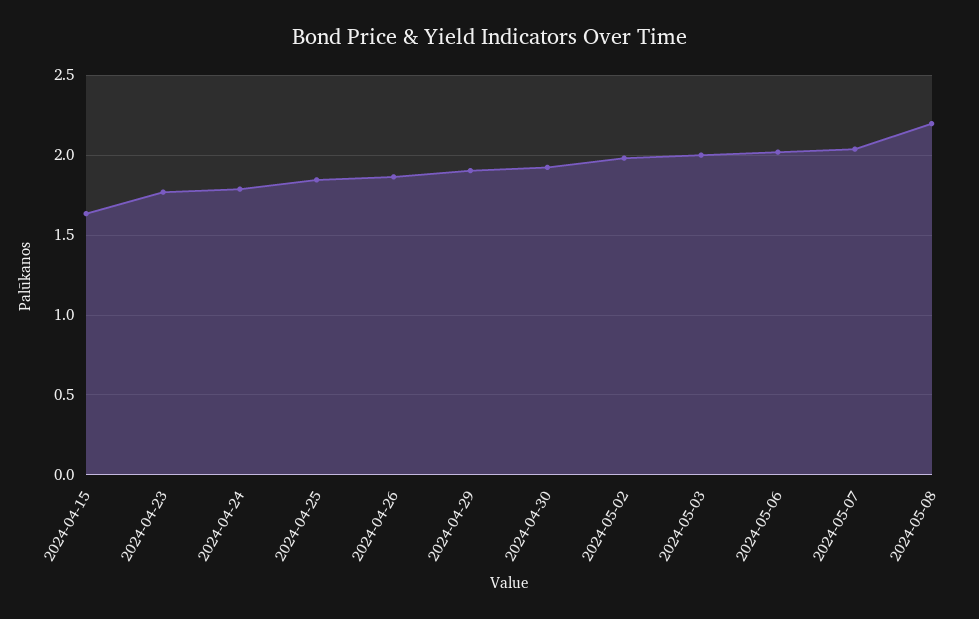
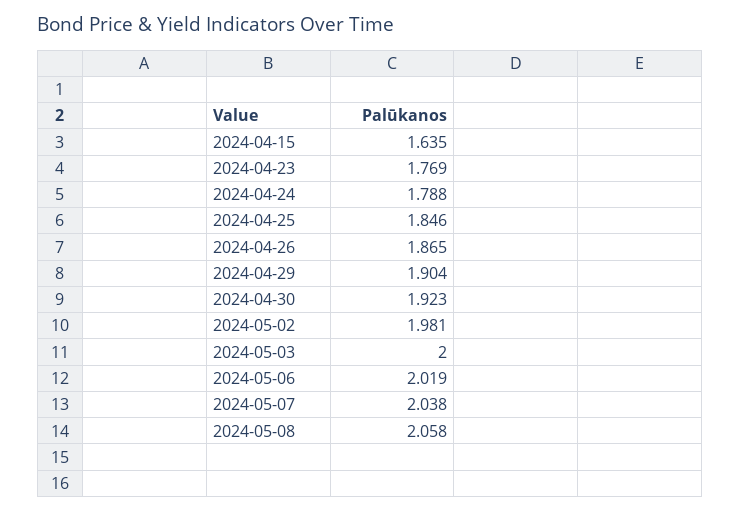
  {
    "2024-04-15": 1.635,
    "2024-04-23": 1.769,
    "2024-04-24": 1.788,
    "2024-04-25": 1.846,
    "2024-04-26": 1.865,
    "2024-04-29": 1.904,
    "2024-04-30": 1.923,
    "2024-05-02": 1.981,
    "2024-05-03": 2,
    "2024-05-06": 2.019,
    "2024-05-07": 2.038,
-   "2024-05-08": 2.2
+   "2024-05-08": 2.058
  }

